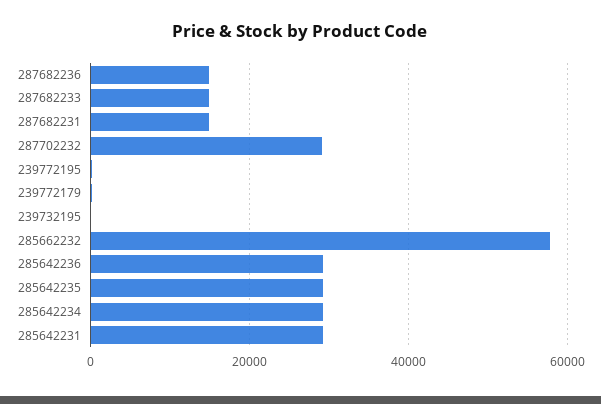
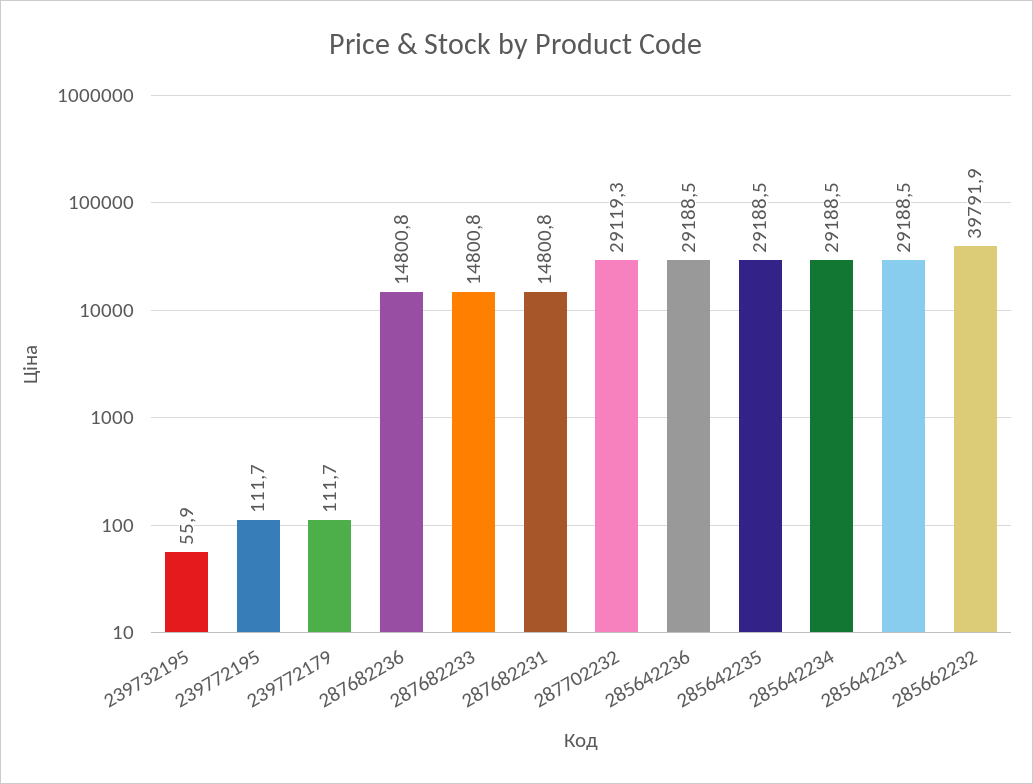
  {
    "287682236": 14800.8,
    "287682233": 14800.8,
    "287682231": 14800.8,
    "287702232": 29119.3,
    "239772195": 111.7,
    "239772179": 111.7,
    "239732195": 55.9,
-   "285662232": 58000,
+   "285662232": 39791.9,
    "285642236": 29188.5,
    "285642235": 29188.5,
    "285642234": 29188.5,
    "285642231": 29188.5
  }

